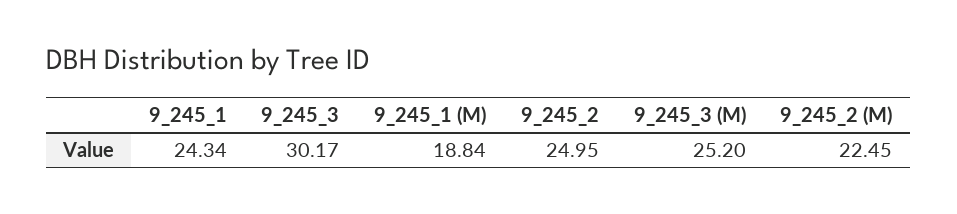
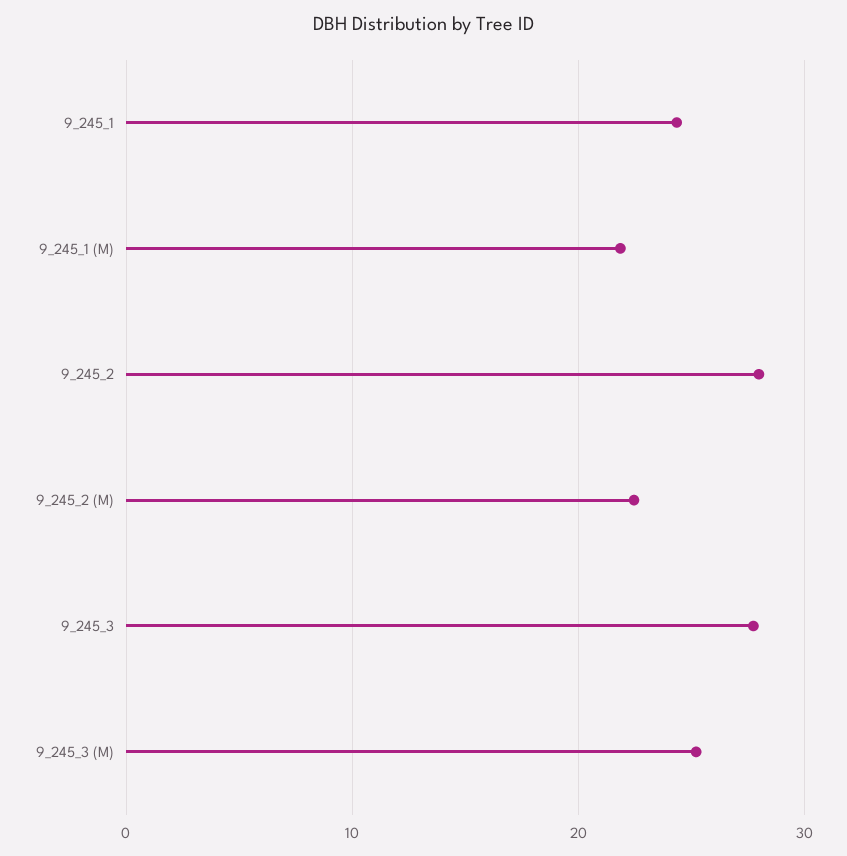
  {
    "9_245_1": 24.34,
-   "9_245_3": 30.17,
+   "9_245_3": 28,
-   "9_245_1 (M)": 18.84,
+   "9_245_1 (M)": 22,
-   "9_245_2": 24.95,
+   "9_245_2": 28,
    "9_245_3 (M)": 25.2,
    "9_245_2 (M)": 22.45
  }

